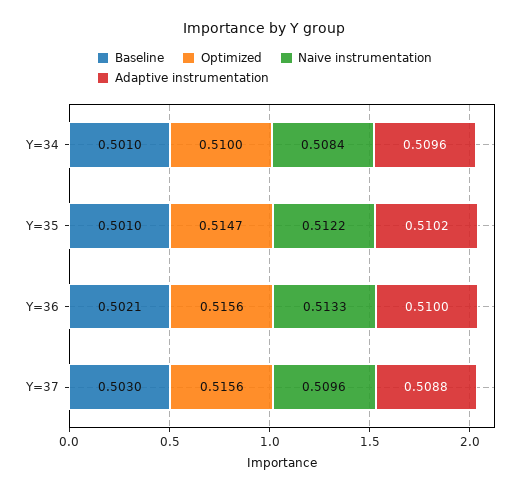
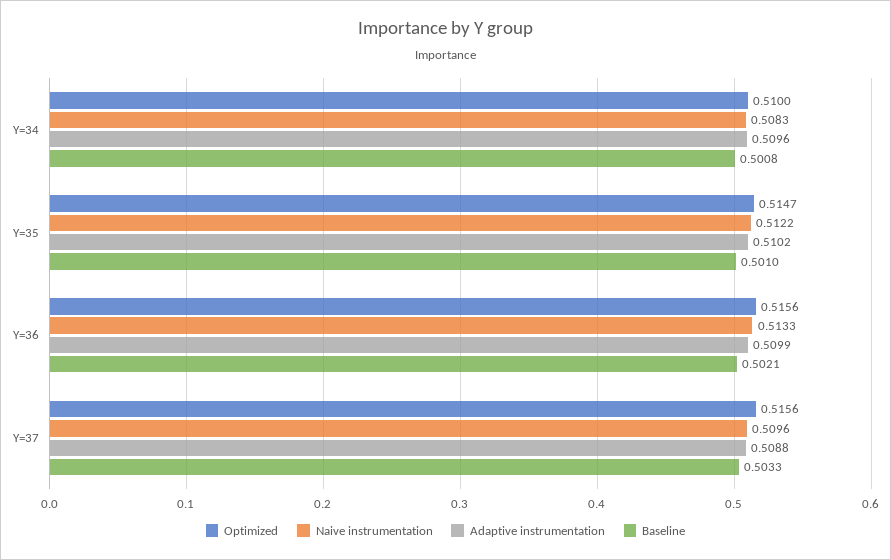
  {
    "Baseline": {
-     "Y=34": 0.501,
+     "Y=34": 0.5008,
      "Y=35": 0.501,
      "Y=36": 0.5021,
-     "Y=37": 0.503
+     "Y=37": 0.5033
    },
    "Optimized": {
      "Y=34": 0.51,
      "Y=35": 0.5147,
      "Y=36": 0.5156,
      "Y=37": 0.5156
    },
    "Naive instrumentation": {
-     "Y=34": 0.5084,
+     "Y=34": 0.5083,
      "Y=35": 0.5122,
      "Y=36": 0.5133,
      "Y=37": 0.5096
    },
    "Adaptive instrumentation": {
      "Y=34": 0.5096,
      "Y=35": 0.5102,
-     "Y=36": 0.51,
+     "Y=36": 0.5099,
      "Y=37": 0.5088
    }
  }

